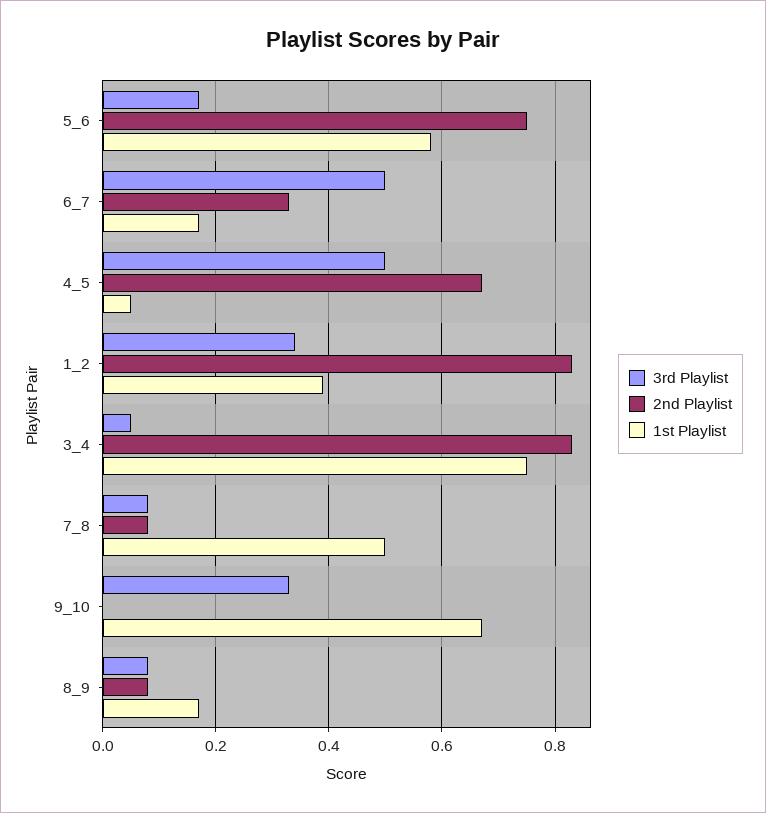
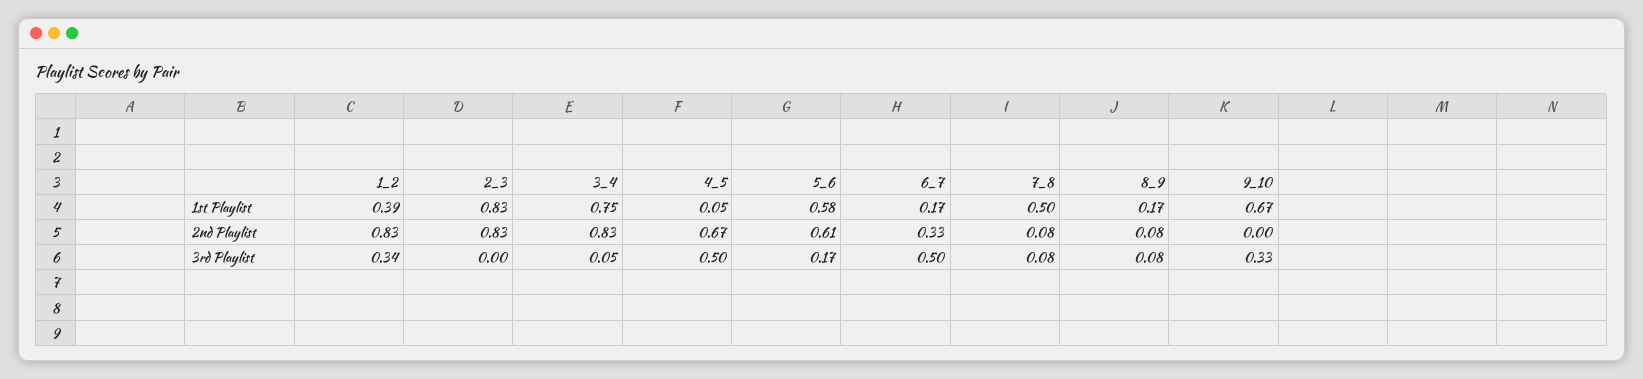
  {
    "3rd Playlist": {
      "5_6": 0.17,
      "6_7": 0.5,
      "4_5": 0.5,
      "1_2": 0.34,
      "3_4": 0.05,
      "7_8": 0.08,
      "9_10": 0.33,
-     "8_9": 0.08
+     "8_9": 0.08,
+     "2_3": 0
    },
    "2nd Playlist": {
-     "5_6": 0.75,
+     "5_6": 0.61,
      "6_7": 0.33,
      "4_5": 0.67,
      "1_2": 0.83,
      "3_4": 0.83,
      "7_8": 0.08,
      "9_10": 0,
-     "8_9": 0.08
+     "8_9": 0.08,
+     "2_3": 0.83
    },
    "1st Playlist": {
      "5_6": 0.58,
      "6_7": 0.17,
      "4_5": 0.05,
      "1_2": 0.39,
      "3_4": 0.75,
      "7_8": 0.5,
      "9_10": 0.67,
-     "8_9": 0.17
+     "8_9": 0.17,
+     "2_3": 0.83
    }
  }

